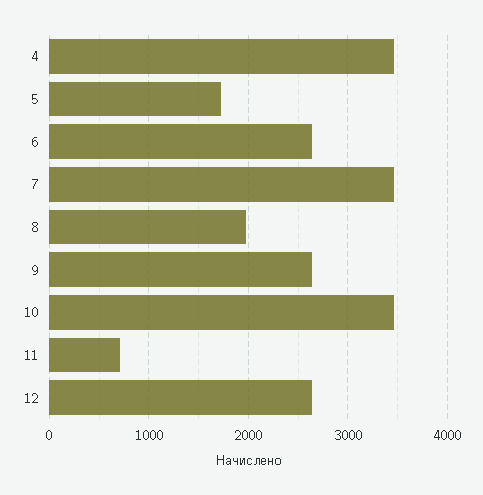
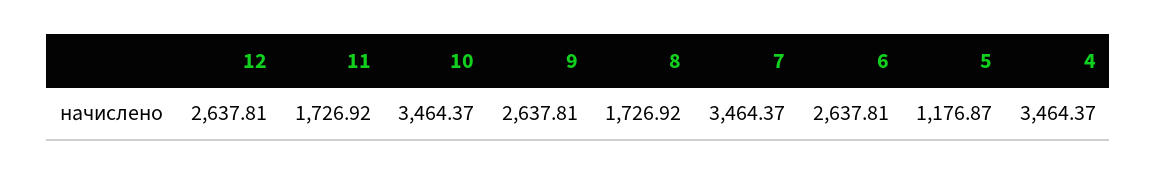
  {
    "4": 3464.37,
-   "5": 1700,
+   "5": 1176.87,
    "6": 2637.81,
    "7": 3464.37,
-   "8": 2000,
+   "8": 1726.92,
    "9": 2637.81,
    "10": 3464.37,
-   "11": 700,
+   "11": 1726.92,
    "12": 2637.81
  }

